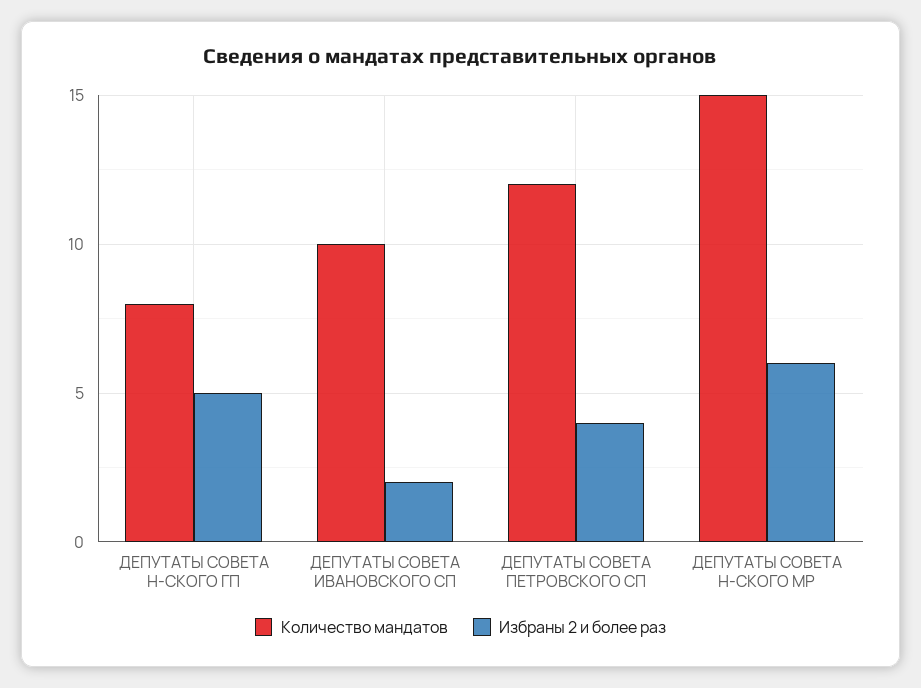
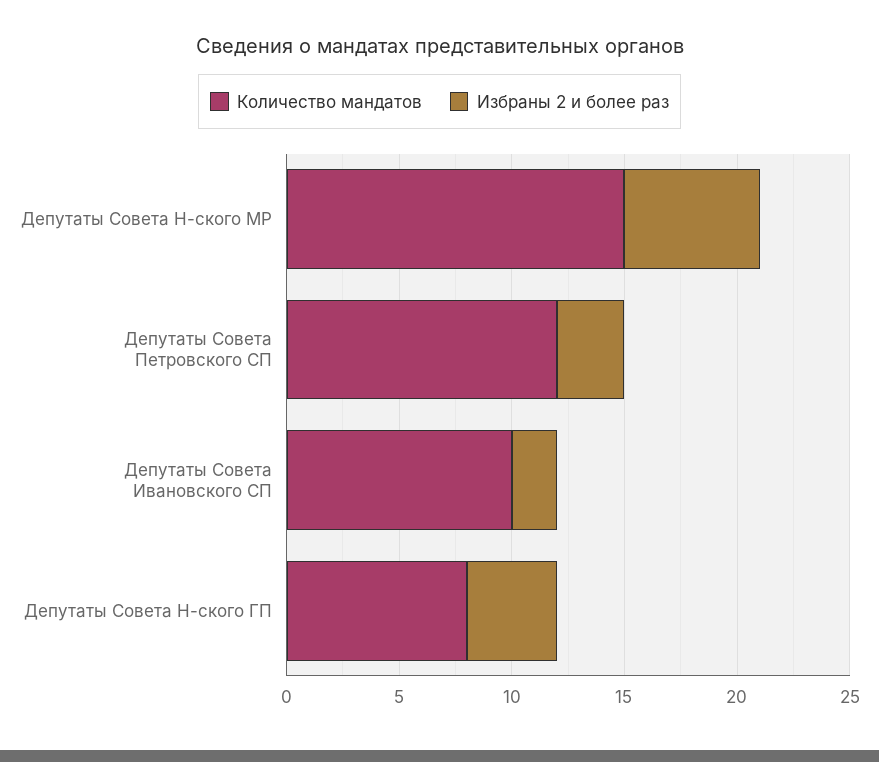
  {
    "Количество мандатов": {
      "ДЕПУТАТЫ СОВЕТА Н-СКОГО ГП": 8,
      "ДЕПУТАТЫ СОВЕТА ИВАНОВСКОГО СП": 10,
      "ДЕПУТАТЫ СОВЕТА ПЕТРОВСКОГО СП": 12,
      "ДЕПУТАТЫ СОВЕТА Н-СКОГО МР": 15
    },
    "Избраны 2 и более раз": {
-     "ДЕПУТАТЫ СОВЕТА Н-СКОГО ГП": 5,
+     "ДЕПУТАТЫ СОВЕТА Н-СКОГО ГП": 4,
      "ДЕПУТАТЫ СОВЕТА ИВАНОВСКОГО СП": 2,
-     "ДЕПУТАТЫ СОВЕТА ПЕТРОВСКОГО СП": 4,
+     "ДЕПУТАТЫ СОВЕТА ПЕТРОВСКОГО СП": 3,
      "ДЕПУТАТЫ СОВЕТА Н-СКОГО МР": 6
    }
  }

